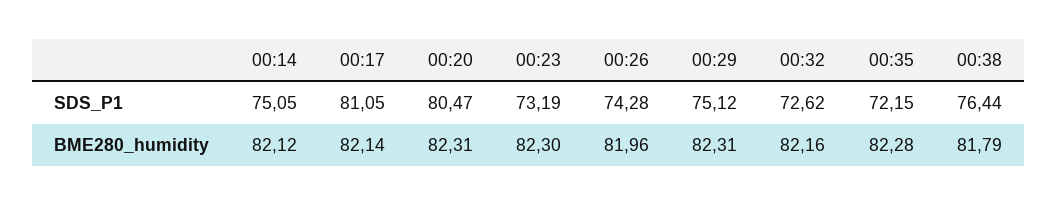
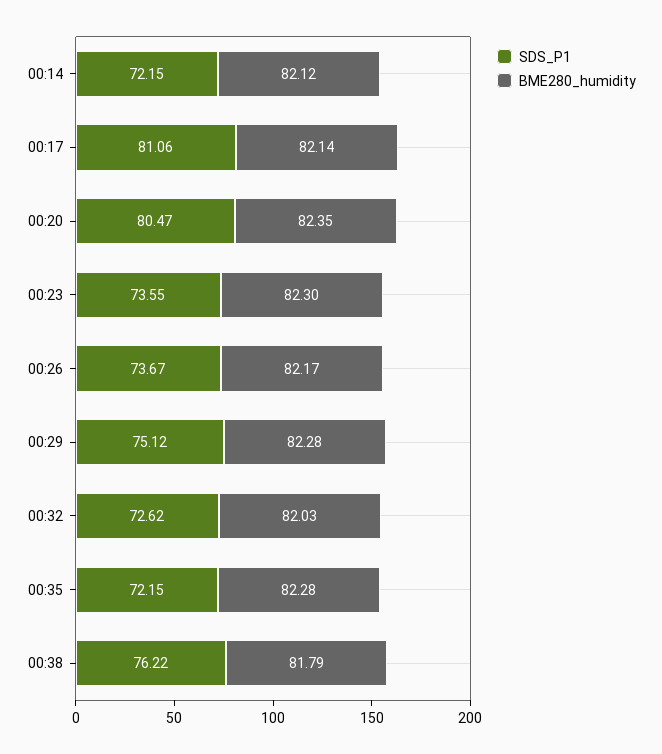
  {
    "SDS_P1": {
-     "00:14": 75.05,
+     "00:14": 72.15,
-     "00:17": 81.05,
+     "00:17": 81.06,
      "00:20": 80.47,
-     "00:23": 73.19,
+     "00:23": 73.55,
-     "00:26": 74.28,
+     "00:26": 73.67,
      "00:29": 75.12,
      "00:32": 72.62,
      "00:35": 72.15,
-     "00:38": 76.44
+     "00:38": 76.22
    },
    "BME280_humidity": {
      "00:14": 82.12,
      "00:17": 82.14,
-     "00:20": 82.31,
+     "00:20": 82.35,
      "00:23": 82.3,
-     "00:26": 81.96,
+     "00:26": 82.17,
-     "00:29": 82.31,
+     "00:29": 82.28,
-     "00:32": 82.16,
+     "00:32": 82.03,
      "00:35": 82.28,
      "00:38": 81.79
    }
  }

